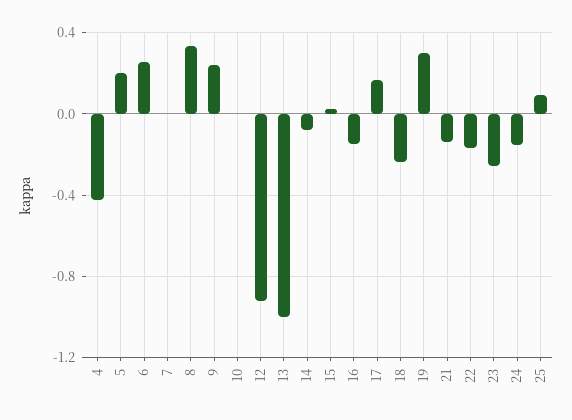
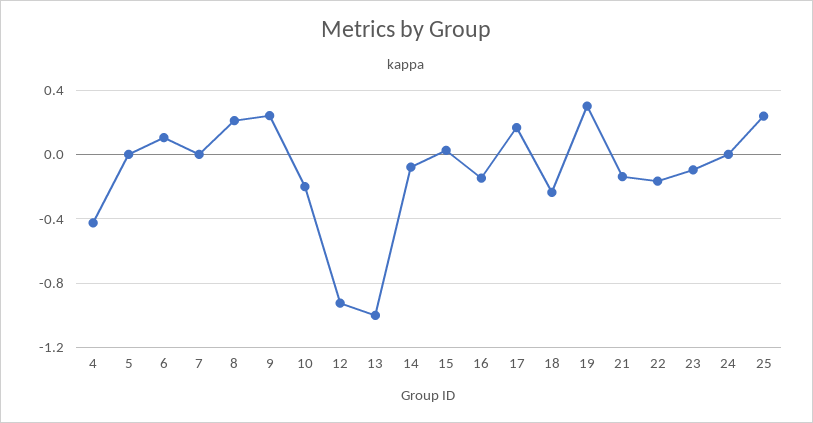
  {
    "4": -0.45,
-   "5": 0.2,
+   "5": 0,
-   "6": 0.25,
+   "6": 0.1,
    "7": 0,
-   "8": 0.35,
+   "8": 0.2,
    "9": 0.25,
-   "10": 0,
+   "10": -0.2,
    "12": -0.9,
    "13": -1,
    "14": -0.1,
    "15": 0.05,
    "16": -0.15,
    "17": 0.15,
    "18": -0.25,
    "19": 0.3,
    "21": -0.15,
    "22": -0.15,
-   "23": -0.25,
+   "23": -0.1,
-   "24": -0.15,
+   "24": 0,
-   "25": 0.1
+   "25": 0.25
  }

